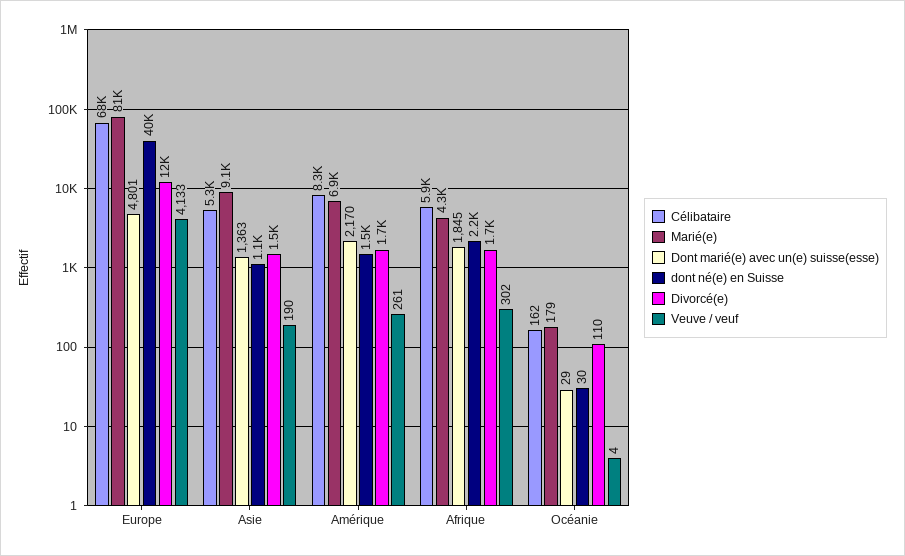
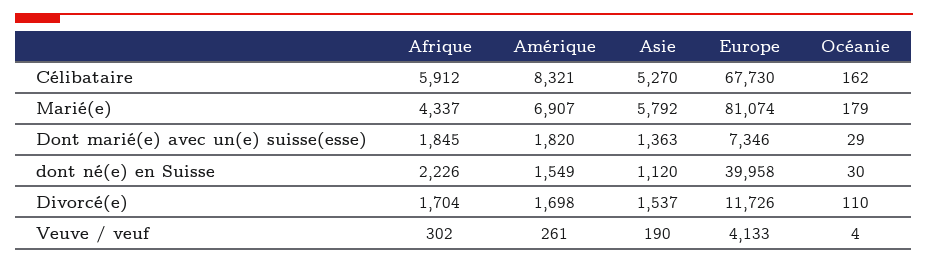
  {
    "Célibataire": {
      "Europe": 67730,
      "Asie": 5270,
      "Amérique": 8321,
      "Afrique": 5912,
      "Océanie": 162
    },
    "Marié(e)": {
      "Europe": 81074,
-     "Asie": 9100,
+     "Asie": 5792,
      "Amérique": 6907,
      "Afrique": 4337,
      "Océanie": 179
    },
    "Dont marié(e) avec un(e) suisse(esse)": {
-     "Europe": 4801,
+     "Europe": 7346,
      "Asie": 1363,
-     "Amérique": 2170,
+     "Amérique": 1820,
      "Afrique": 1845,
      "Océanie": 29
    },
    "dont né(e) en Suisse": {
      "Europe": 39958,
      "Asie": 1120,
      "Amérique": 1549,
      "Afrique": 2226,
      "Océanie": 30
    },
    "Divorcé(e)": {
      "Europe": 11726,
      "Asie": 1537,
      "Amérique": 1698,
      "Afrique": 1704,
      "Océanie": 110
    },
    "Veuve / veuf": {
      "Europe": 4133,
      "Asie": 190,
      "Amérique": 261,
      "Afrique": 302,
      "Océanie": 4
    }
  }

